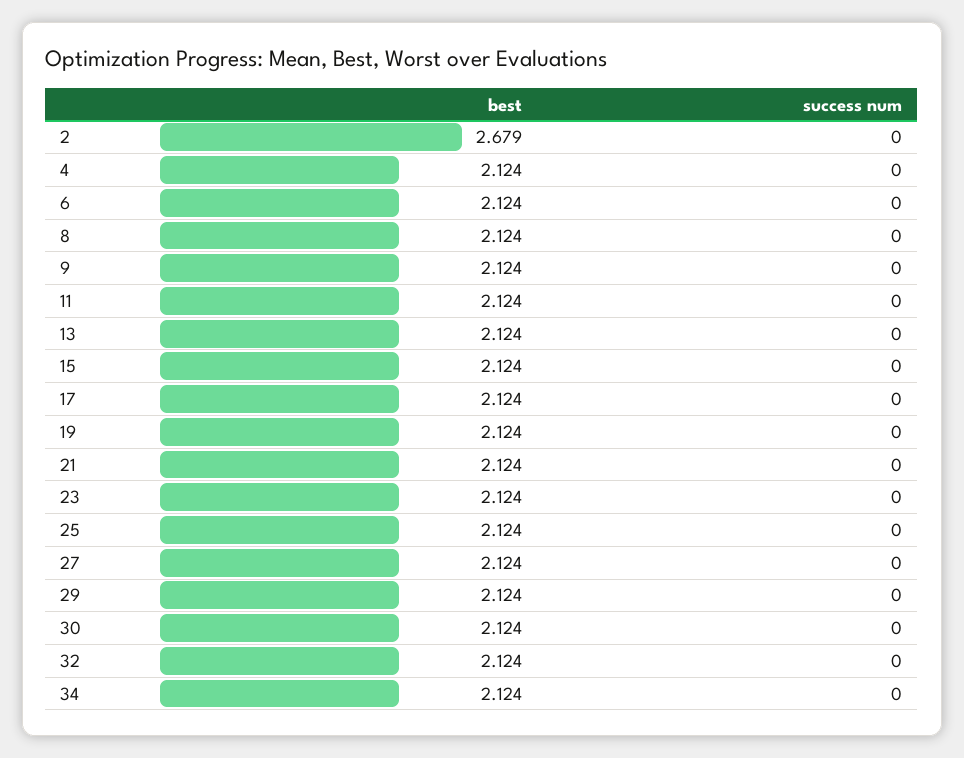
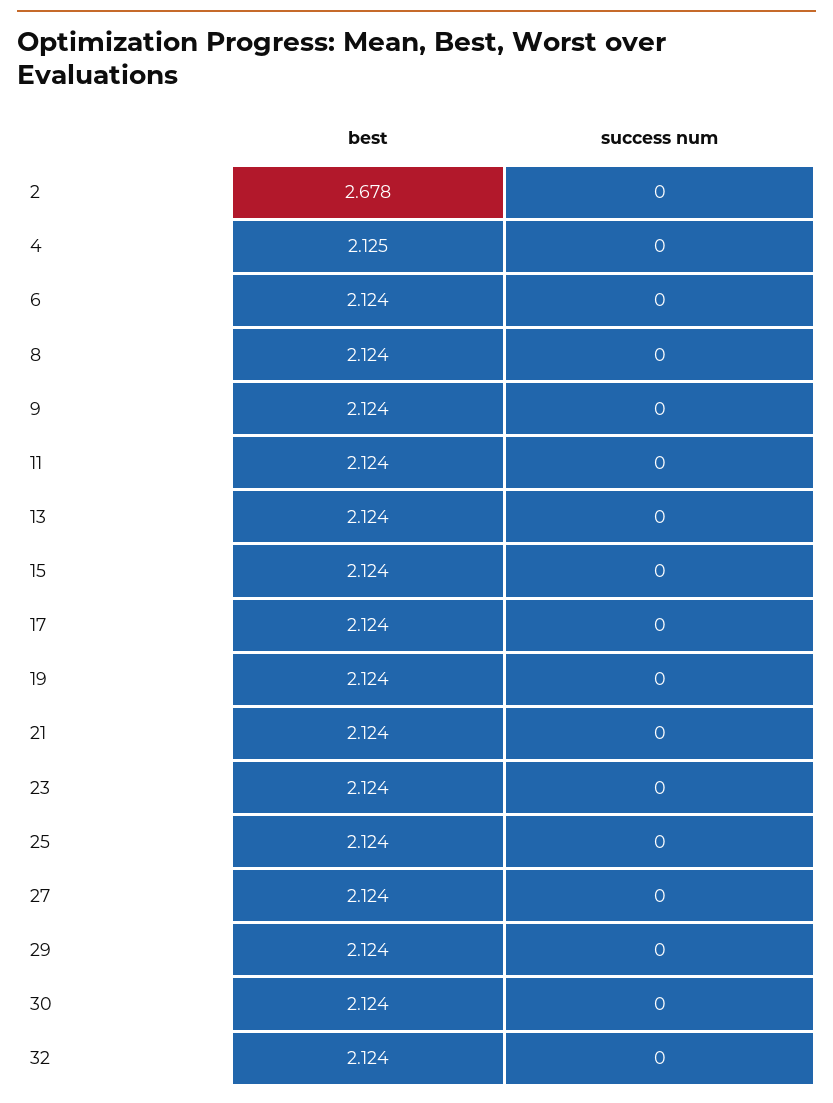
  {
    "best": {
-     "2": 2.679,
+     "2": 2.678,
-     "4": 2.124,
+     "4": 2.125,
      "6": 2.124,
      "8": 2.124,
      "9": 2.124,
      "11": 2.124,
      "13": 2.124,
      "15": 2.124,
      "17": 2.124,
      "19": 2.124,
      "21": 2.124,
      "23": 2.124,
      "25": 2.124,
      "27": 2.124,
      "29": 2.124,
      "30": 2.124,
-     "32": 2.124,
+     "32": 2.124
-     "34": 2.124
    },
    "success num": {
      "2": 0,
      "4": 0,
      "6": 0,
      "8": 0,
      "9": 0,
      "11": 0,
      "13": 0,
      "15": 0,
      "17": 0,
      "19": 0,
      "21": 0,
      "23": 0,
      "25": 0,
      "27": 0,
      "29": 0,
      "30": 0,
-     "32": 0,
+     "32": 0
-     "34": 0
    }
  }

